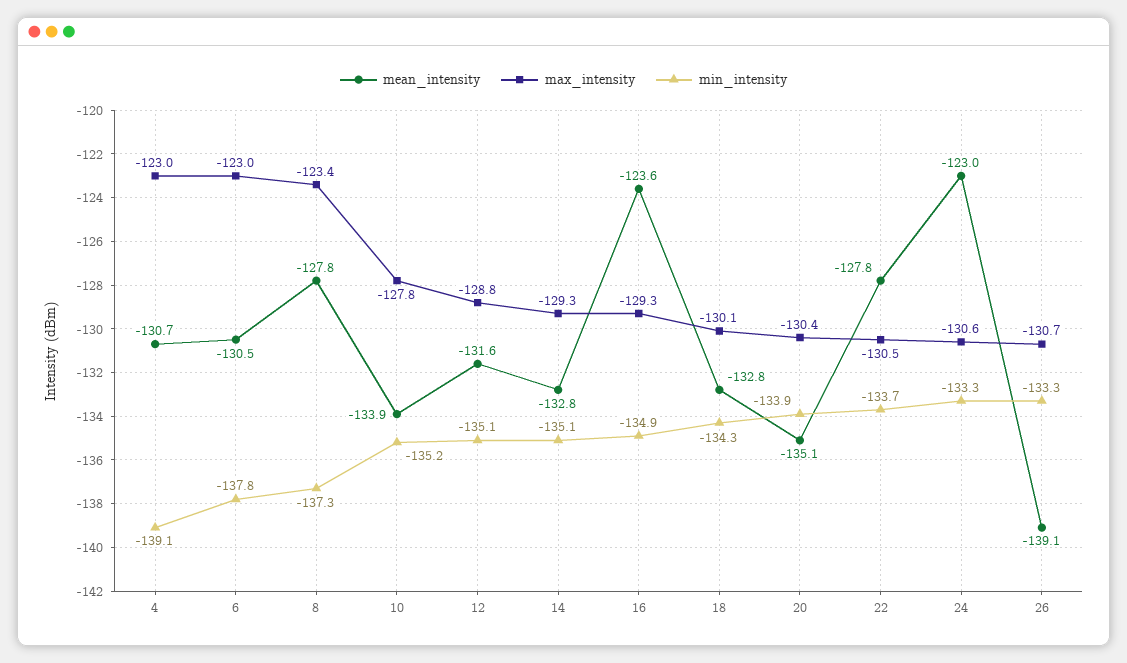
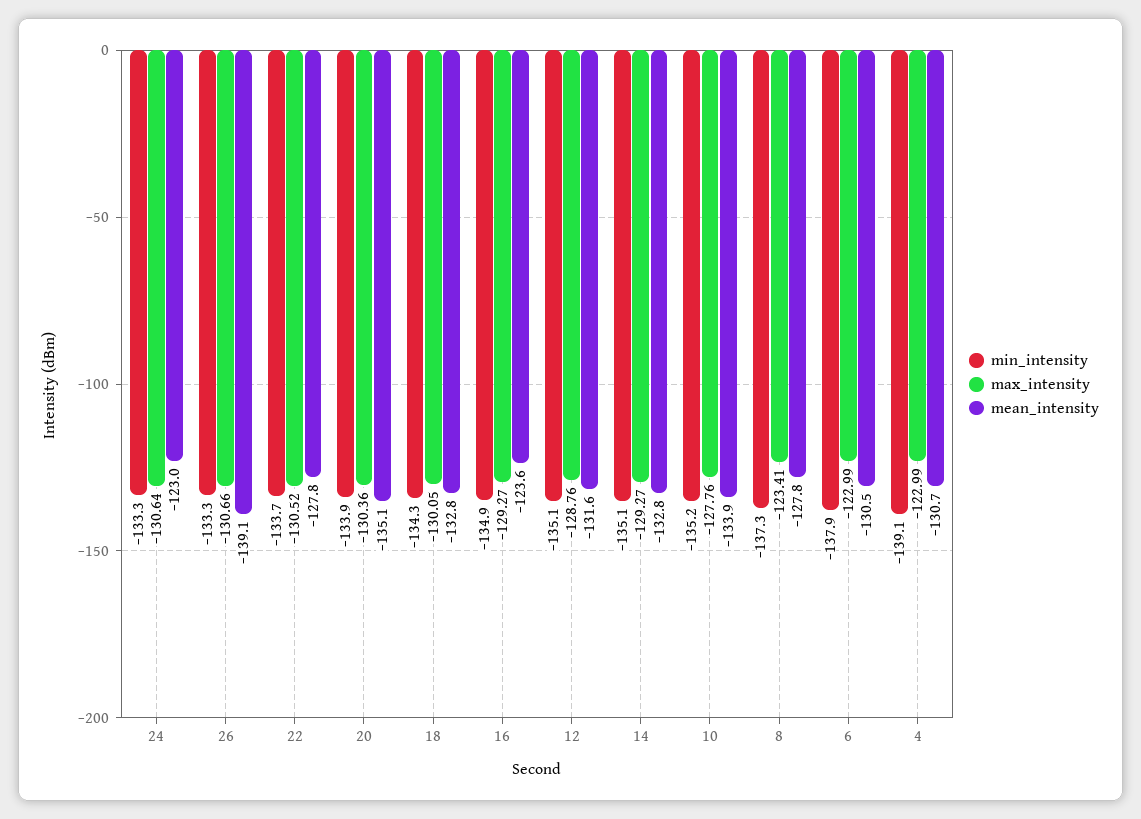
  {
    "mean_intensity": {
      "4": -130.7,
      "6": -130.5,
      "8": -127.8,
      "10": -133.9,
      "12": -131.6,
      "14": -132.8,
      "16": -123.6,
      "18": -132.8,
      "20": -135.1,
      "22": -127.8,
      "24": -123,
      "26": -139.1
    },
    "max_intensity": {
      "4": -122.99,
      "6": -122.99,
      "8": -123.41,
      "10": -127.76,
      "12": -128.76,
      "14": -129.27,
      "16": -129.27,
      "18": -130.05,
      "20": -130.36,
      "22": -130.52,
      "24": -130.64,
      "26": -130.66
    },
    "min_intensity": {
      "4": -139.1,
-     "6": -137.8,
+     "6": -137.9,
      "8": -137.3,
      "10": -135.2,
      "12": -135.1,
      "14": -135.1,
      "16": -134.9,
      "18": -134.3,
      "20": -133.9,
      "22": -133.7,
      "24": -133.3,
      "26": -133.3
    }
  }

